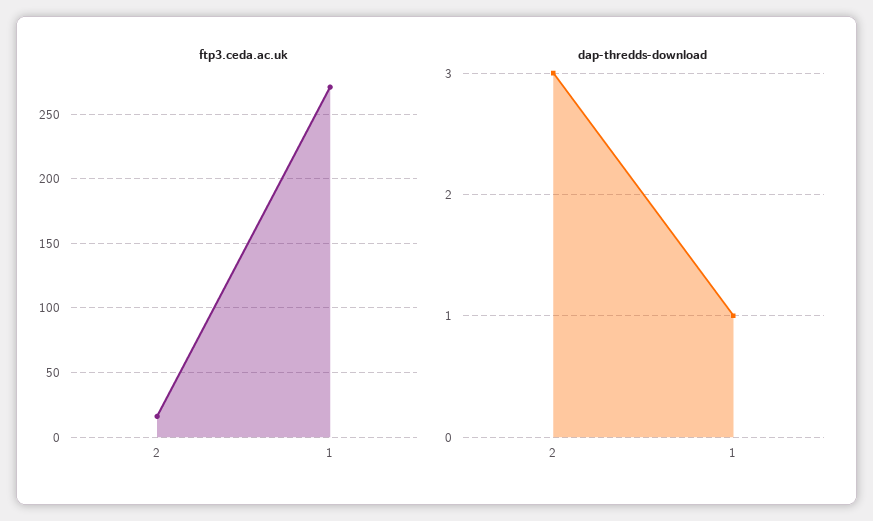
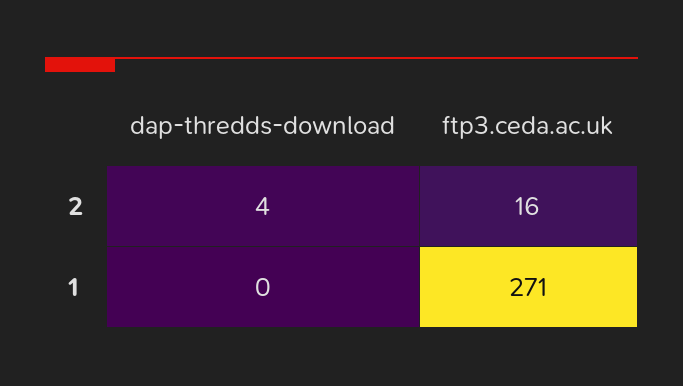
  {
    "ftp3.ceda.ac.uk": {
      "2": 16,
      "1": 271
    },
    "dap-thredds-download": {
-     "2": 3,
+     "2": 4,
-     "1": 1
+     "1": 0
    }
  }

